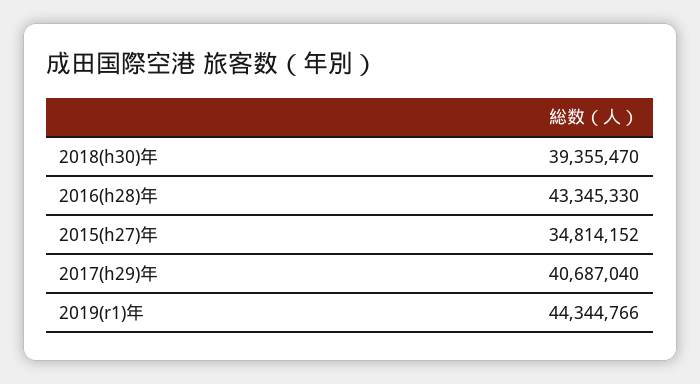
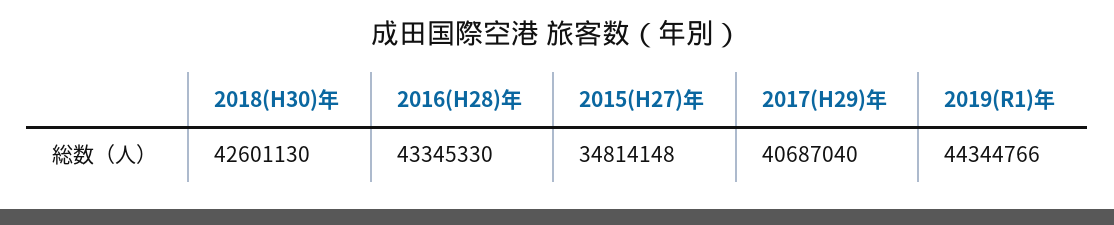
  {
-   "2018(h30)年": 39355470,
+   "2018(h30)年": 42601130,
    "2016(h28)年": 43345330,
-   "2015(h27)年": 34814152,
+   "2015(h27)年": 34814148,
    "2017(h29)年": 40687040,
    "2019(r1)年": 44344766
  }

